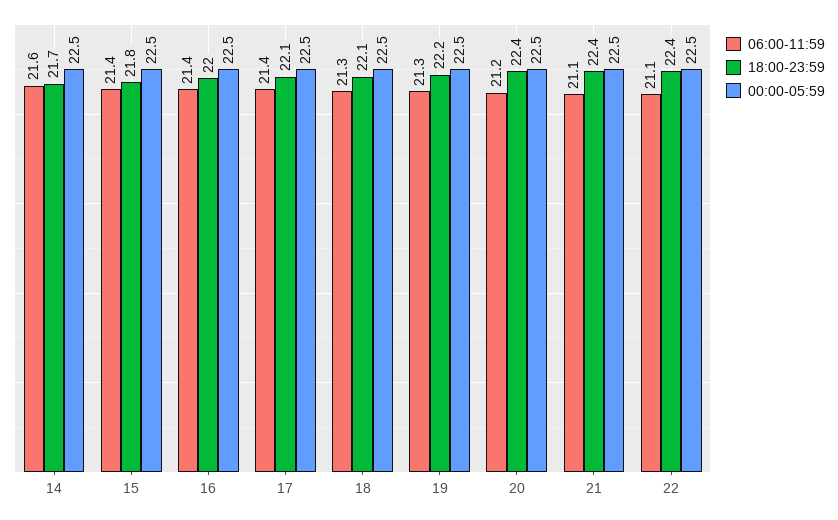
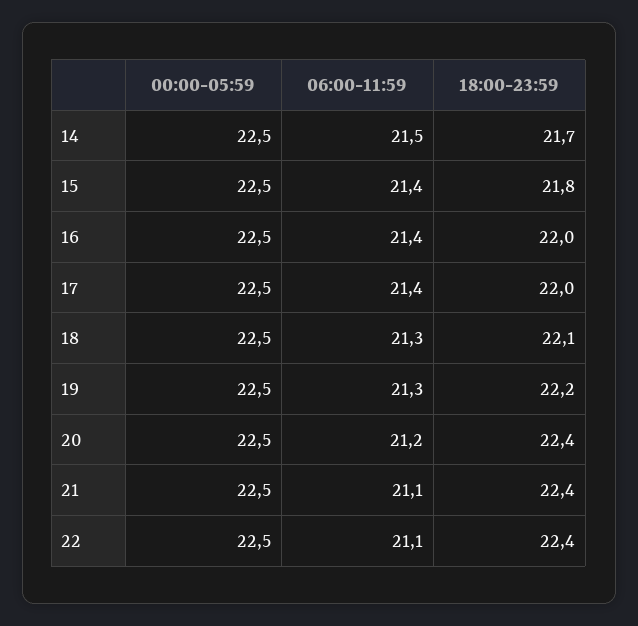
  {
    "06:00-11:59": {
-     "14": 21.6,
+     "14": 21.5,
      "15": 21.4,
      "16": 21.4,
      "17": 21.4,
      "18": 21.3,
      "19": 21.3,
      "20": 21.2,
      "21": 21.1,
      "22": 21.1
    },
    "18:00-23:59": {
      "14": 21.7,
      "15": 21.8,
      "16": 22,
-     "17": 22.1,
+     "17": 22,
      "18": 22.1,
      "19": 22.2,
      "20": 22.4,
      "21": 22.4,
      "22": 22.4
    },
    "00:00-05:59": {
      "14": 22.5,
      "15": 22.5,
      "16": 22.5,
      "17": 22.5,
      "18": 22.5,
      "19": 22.5,
      "20": 22.5,
      "21": 22.5,
      "22": 22.5
    }
  }

